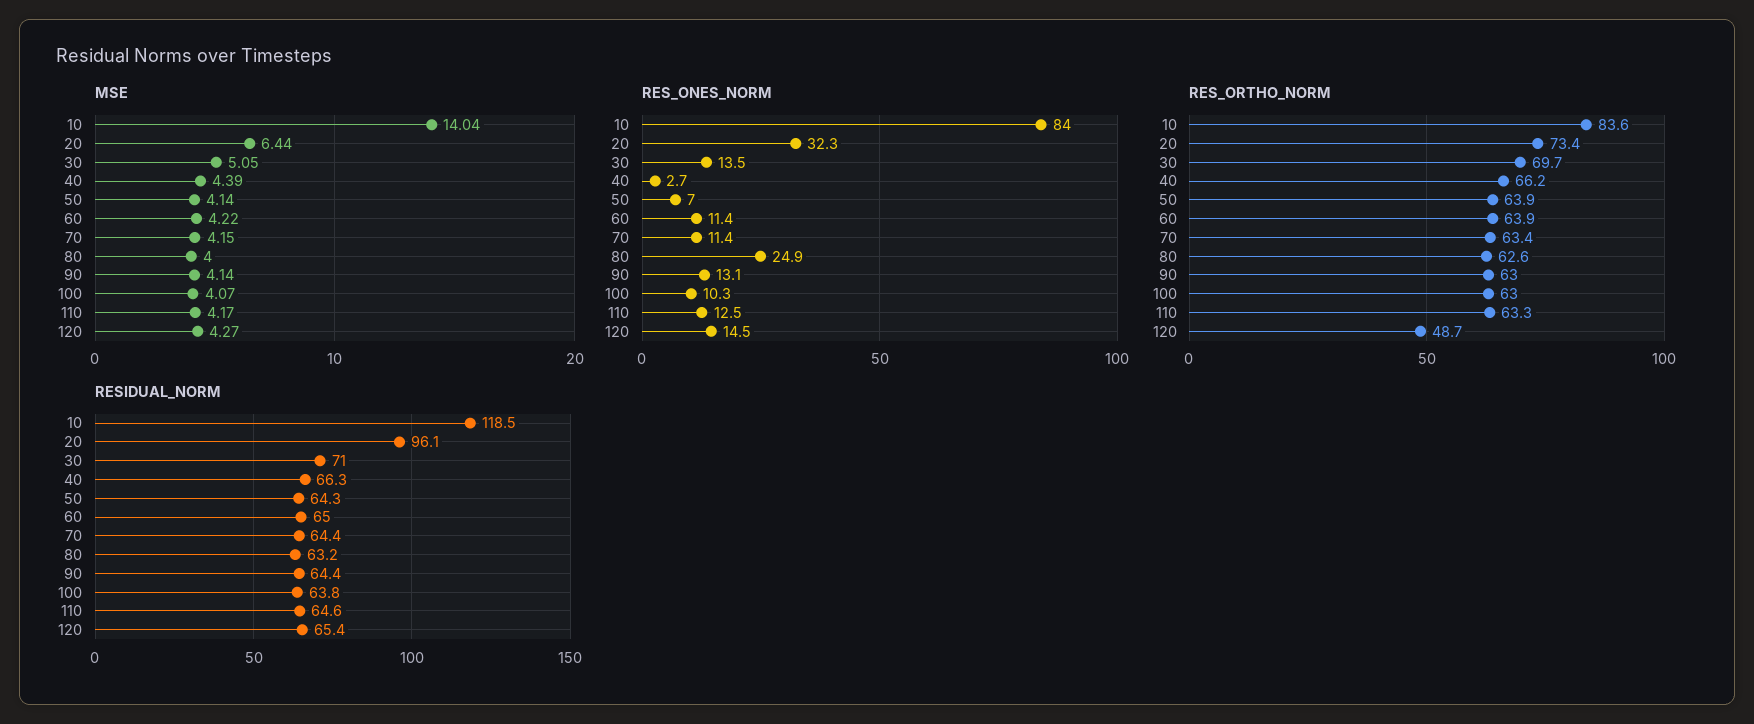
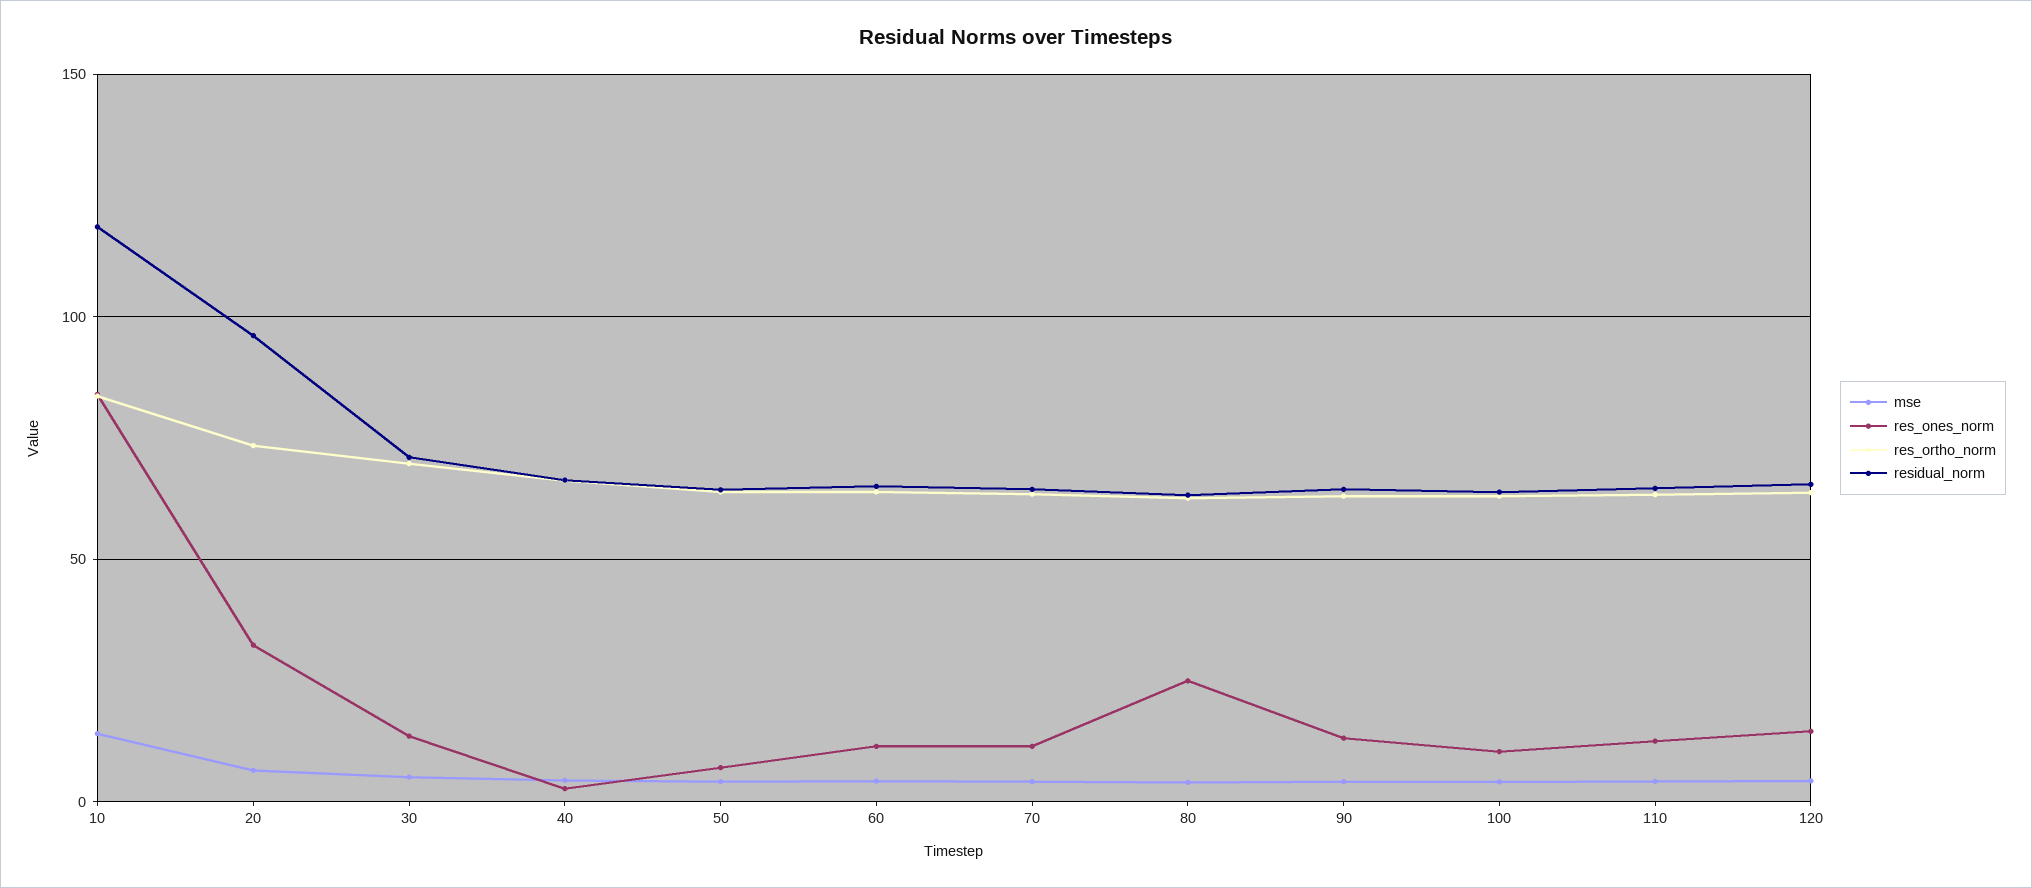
  {
    "MSE": {
      "10": 14.04,
      "20": 6.44,
      "30": 5.05,
      "40": 4.39,
      "50": 4.14,
      "60": 4.22,
      "70": 4.15,
      "80": 4,
      "90": 4.14,
      "100": 4.07,
      "110": 4.17,
      "120": 4.27
    },
    "RES_ONES_NORM": {
      "10": 84,
      "20": 32.3,
      "30": 13.5,
      "40": 2.7,
      "50": 7,
      "60": 11.4,
      "70": 11.4,
      "80": 24.9,
      "90": 13.1,
      "100": 10.3,
      "110": 12.5,
      "120": 14.5
    },
    "RES_ORTHO_NORM": {
      "10": 83.6,
      "20": 73.4,
      "30": 69.7,
      "40": 66.2,
      "50": 63.9,
      "60": 63.9,
      "70": 63.4,
      "80": 62.6,
      "90": 63,
      "100": 63,
      "110": 63.3,
-     "120": 48.7
+     "120": 65
    },
    "RESIDUAL_NORM": {
      "10": 118.5,
      "20": 96.1,
      "30": 71,
      "40": 66.3,
      "50": 64.3,
      "60": 65,
      "70": 64.4,
      "80": 63.2,
      "90": 64.4,
      "100": 63.8,
      "110": 64.6,
      "120": 65.4
    }
  }

